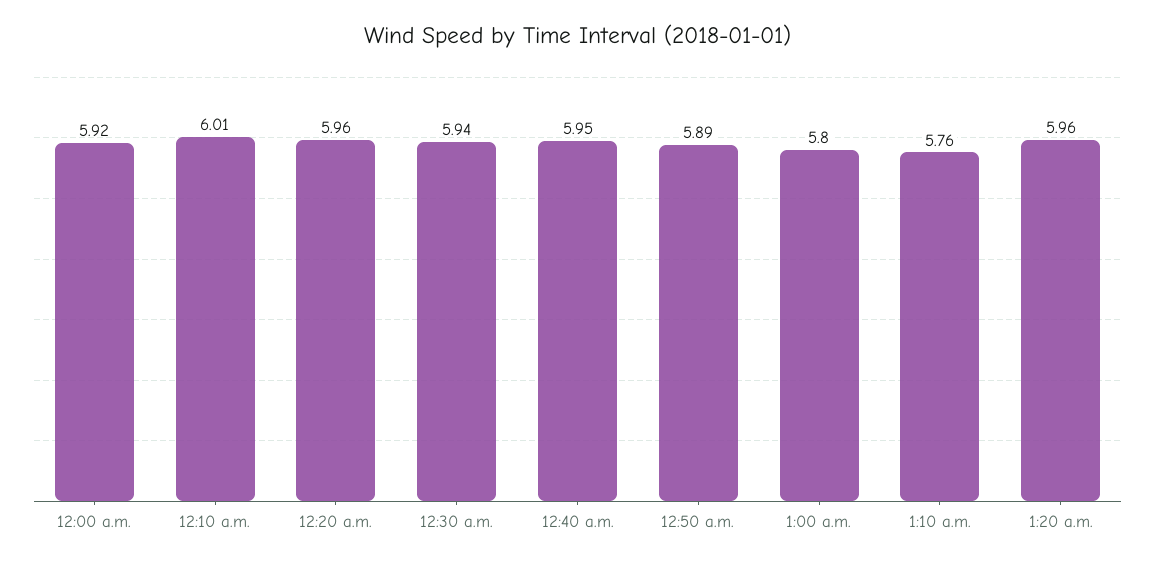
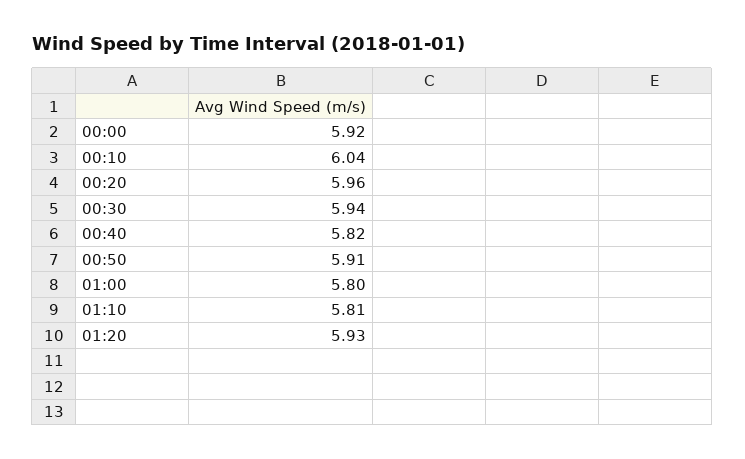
  {
    "12:00 a.m.": 5.92,
-   "12:10 a.m.": 6.01,
+   "12:10 a.m.": 6.04,
    "12:20 a.m.": 5.96,
    "12:30 a.m.": 5.94,
-   "12:40 a.m.": 5.95,
+   "12:40 a.m.": 5.82,
-   "12:50 a.m.": 5.89,
+   "12:50 a.m.": 5.91,
    "1:00 a.m.": 5.8,
-   "1:10 a.m.": 5.76,
+   "1:10 a.m.": 5.81,
-   "1:20 a.m.": 5.96
+   "1:20 a.m.": 5.93
  }

